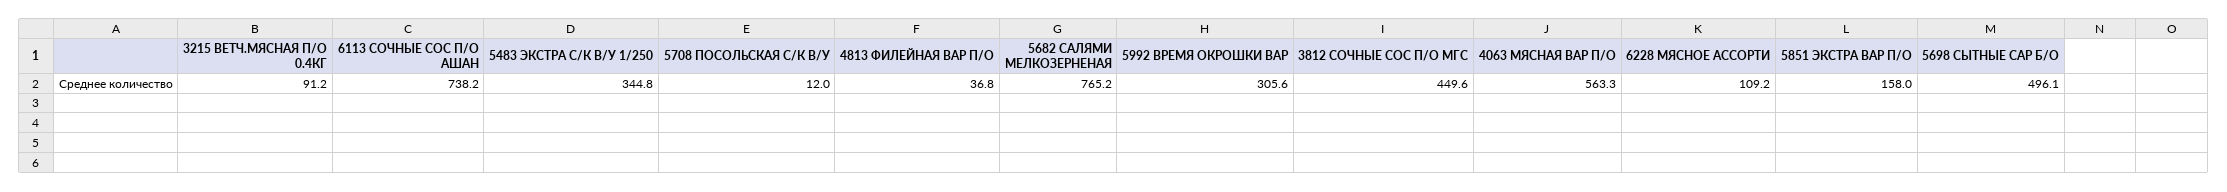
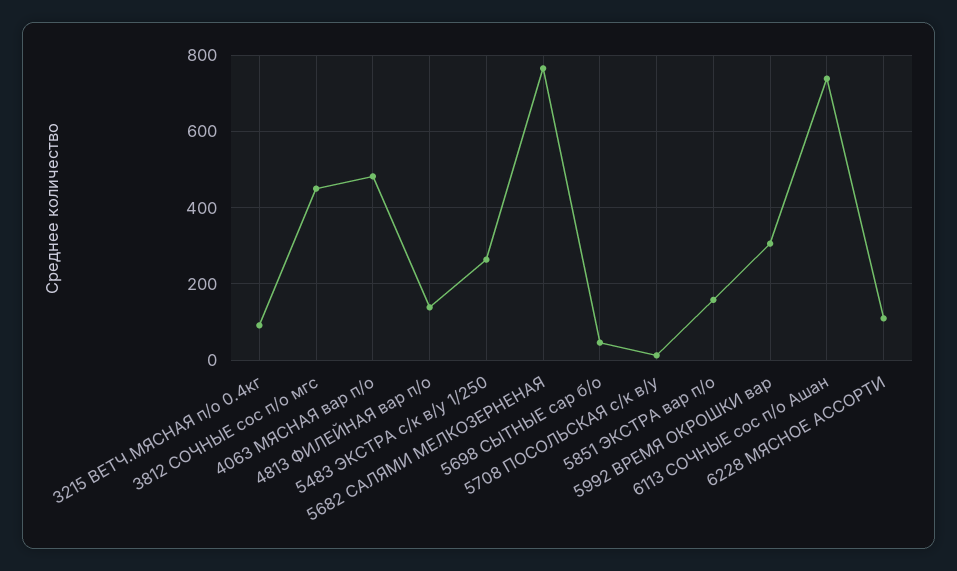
  {
    "3215 ВЕТЧ.МЯСНАЯ П/О 0.4КГ": 91.2,
    "6113 СОЧНЫЕ СОС П/О АШАН": 738.2,
-   "5483 ЭКСТРА С/К В/У 1/250": 344.8,
+   "5483 ЭКСТРА С/К В/У 1/250": 260,
    "5708 ПОСОЛЬСКАЯ С/К В/У": 12,
-   "4813 ФИЛЕЙНАЯ ВАР П/О": 36.8,
+   "4813 ФИЛЕЙНАЯ ВАР П/О": 140,
    "5682 САЛЯМИ МЕЛКОЗЕРНЕНАЯ": 765.2,
    "5992 ВРЕМЯ ОКРОШКИ ВАР": 305.6,
    "3812 СОЧНЫЕ СОС П/О МГС": 449.6,
-   "4063 МЯСНАЯ ВАР П/О": 563.3,
+   "4063 МЯСНАЯ ВАР П/О": 480,
    "6228 МЯСНОЕ АССОРТИ": 109.2,
    "5851 ЭКСТРА ВАР П/О": 158,
-   "5698 СЫТНЫЕ САР Б/О": 496.1
+   "5698 СЫТНЫЕ САР Б/О": 40
  }

